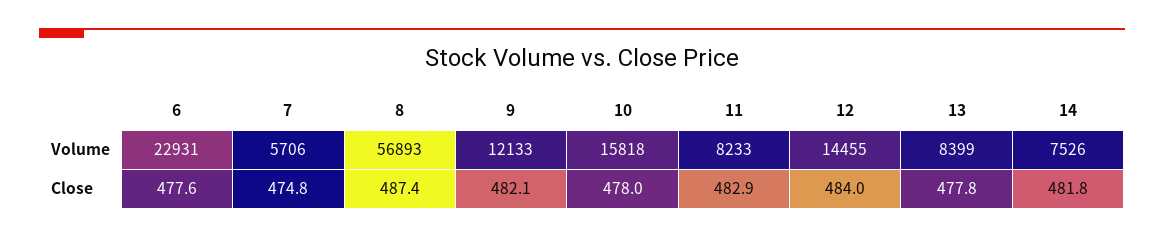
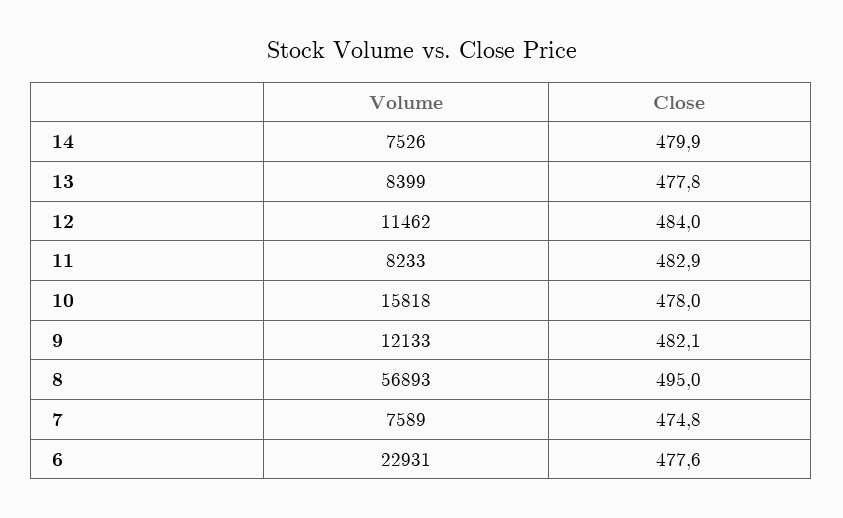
  {
    "6": {
      "Volume": 22931,
      "Close": 477.6
    },
    "7": {
-     "Volume": 5706,
+     "Volume": 7589,
      "Close": 474.8
    },
    "8": {
      "Volume": 56893,
-     "Close": 487.4
+     "Close": 495
    },
    "9": {
      "Volume": 12133,
      "Close": 482.1
    },
    "10": {
      "Volume": 15818,
      "Close": 478
    },
    "11": {
      "Volume": 8233,
      "Close": 482.9
    },
    "12": {
-     "Volume": 14455,
+     "Volume": 11462,
      "Close": 484
    },
    "13": {
      "Volume": 8399,
      "Close": 477.8
    },
    "14": {
      "Volume": 7526,
-     "Close": 481.8
+     "Close": 479.9
    }
  }

